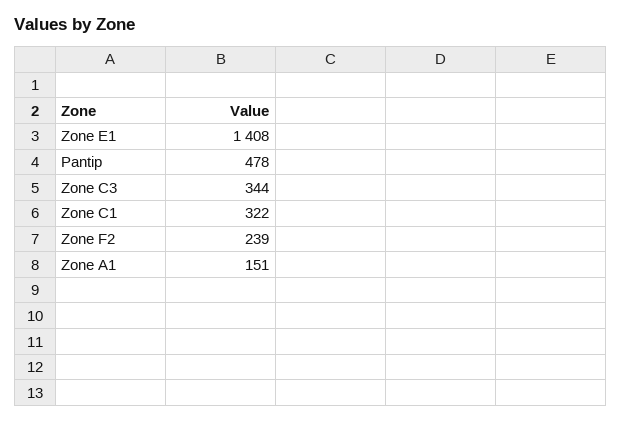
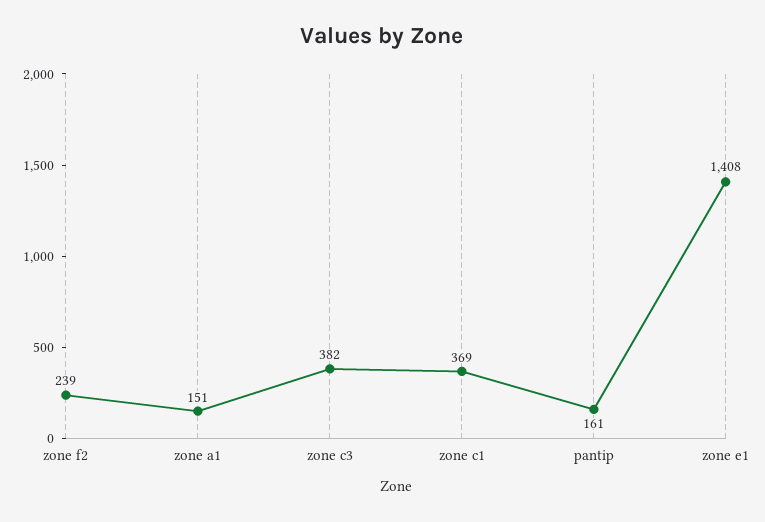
  {
    "Zone E1": 1408,
-   "Pantip": 478,
+   "Pantip": 161,
-   "Zone C3": 344,
+   "Zone C3": 382,
-   "Zone C1": 322,
+   "Zone C1": 369,
    "Zone F2": 239,
    "Zone A1": 151
  }

